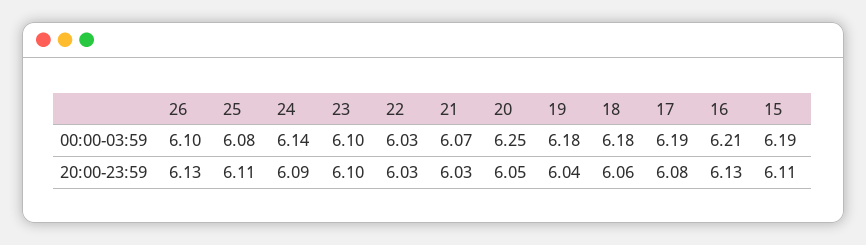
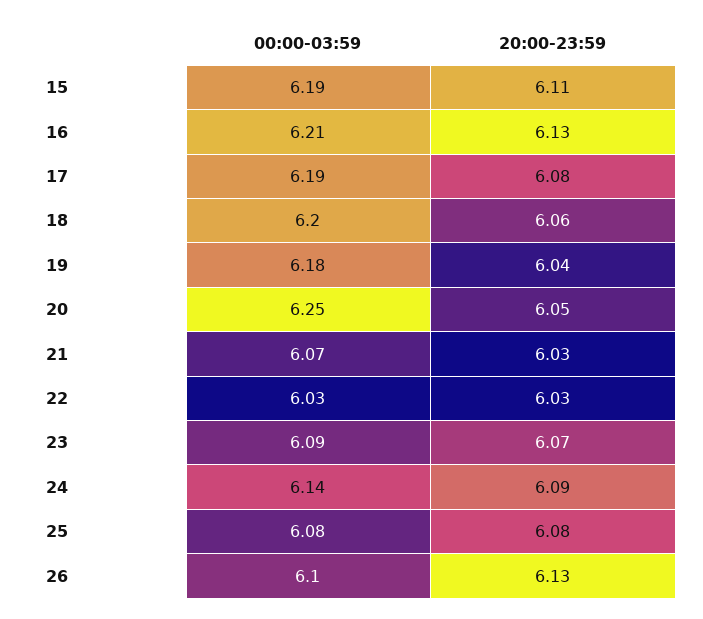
  {
    "26": {
      "00:00-03:59": 6.1,
      "20:00-23:59": 6.13
    },
    "25": {
      "00:00-03:59": 6.08,
-     "20:00-23:59": 6.11
+     "20:00-23:59": 6.08
    },
    "24": {
      "00:00-03:59": 6.14,
      "20:00-23:59": 6.09
    },
    "23": {
-     "00:00-03:59": 6.1,
+     "00:00-03:59": 6.09,
-     "20:00-23:59": 6.1
+     "20:00-23:59": 6.07
    },
    "22": {
      "00:00-03:59": 6.03,
      "20:00-23:59": 6.03
    },
    "21": {
      "00:00-03:59": 6.07,
      "20:00-23:59": 6.03
    },
    "20": {
      "00:00-03:59": 6.25,
      "20:00-23:59": 6.05
    },
    "19": {
      "00:00-03:59": 6.18,
      "20:00-23:59": 6.04
    },
    "18": {
-     "00:00-03:59": 6.18,
+     "00:00-03:59": 6.2,
      "20:00-23:59": 6.06
    },
    "17": {
      "00:00-03:59": 6.19,
      "20:00-23:59": 6.08
    },
    "16": {
      "00:00-03:59": 6.21,
      "20:00-23:59": 6.13
    },
    "15": {
      "00:00-03:59": 6.19,
      "20:00-23:59": 6.11
    }
  }

